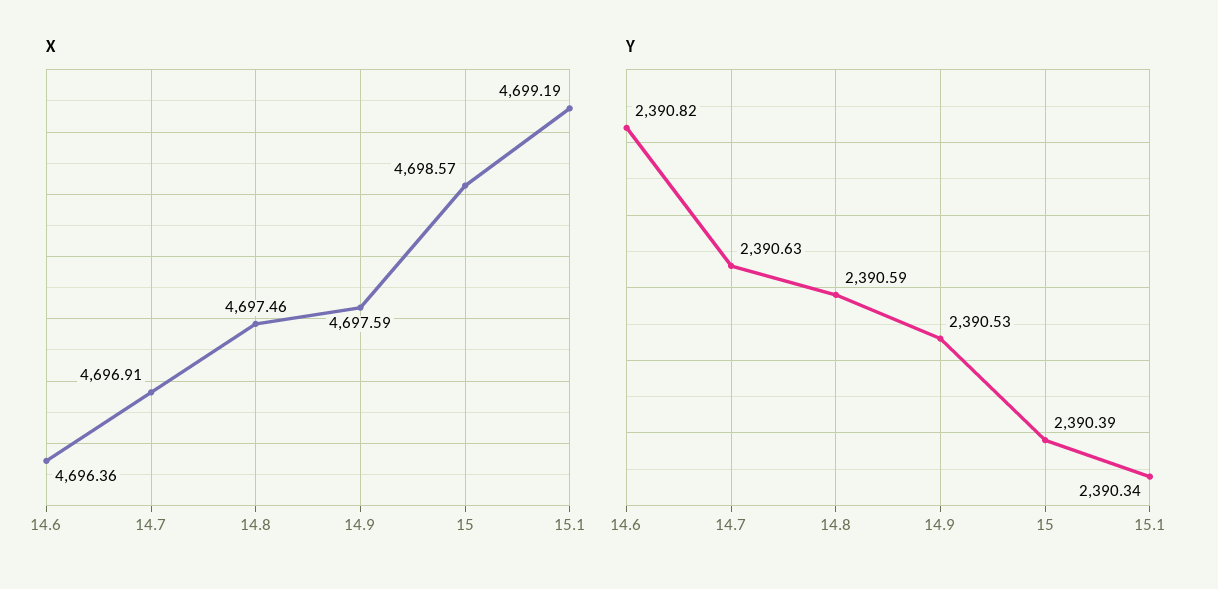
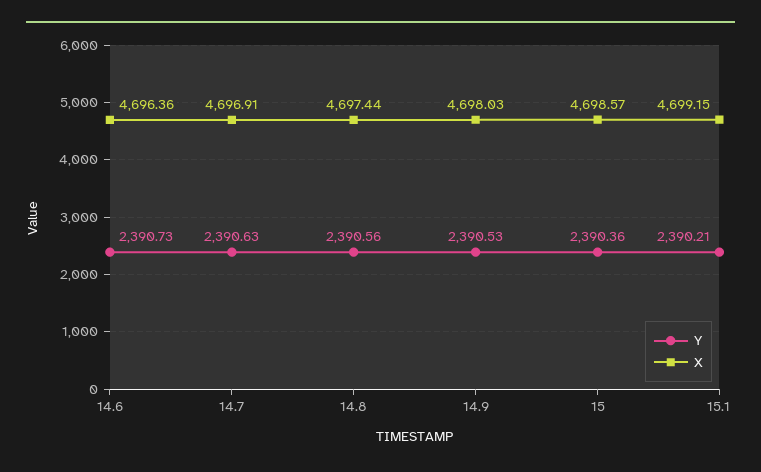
  {
    "X": {
      "14.6": 4696.36,
      "14.7": 4696.91,
-     "14.8": 4697.46,
+     "14.8": 4697.44,
-     "14.9": 4697.59,
+     "14.9": 4698.03,
      "15": 4698.57,
-     "15.1": 4699.19
+     "15.1": 4699.15
    },
    "Y": {
-     "14.6": 2390.82,
+     "14.6": 2390.73,
      "14.7": 2390.63,
-     "14.8": 2390.59,
+     "14.8": 2390.56,
      "14.9": 2390.53,
-     "15": 2390.39,
+     "15": 2390.36,
-     "15.1": 2390.34
+     "15.1": 2390.21
    }
  }

